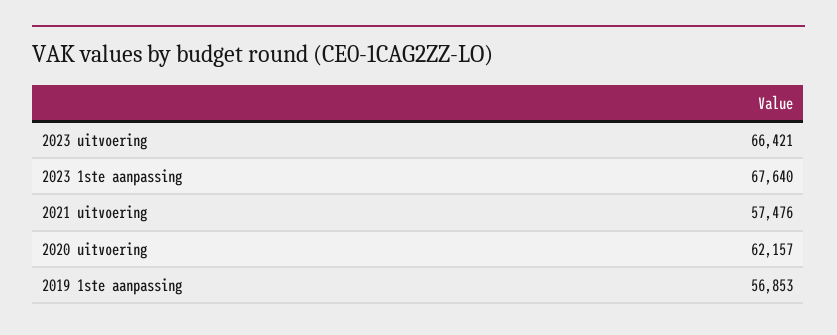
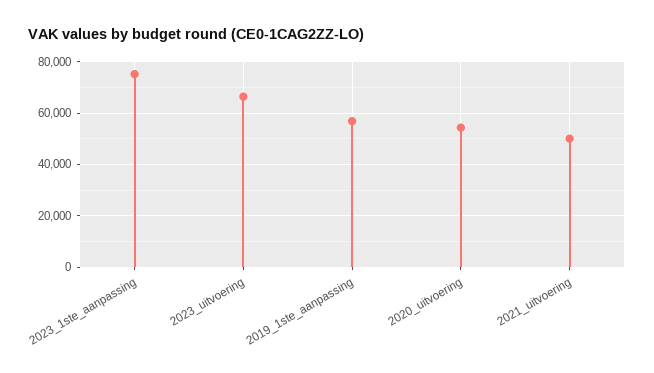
  {
    "2023 uitvoering": 66421,
-   "2023 1ste aanpassing": 67640,
+   "2023 1ste aanpassing": 75000,
-   "2021 uitvoering": 57476,
+   "2021 uitvoering": 50000,
-   "2020 uitvoering": 62157,
+   "2020 uitvoering": 55000,
    "2019 1ste aanpassing": 56853
  }

